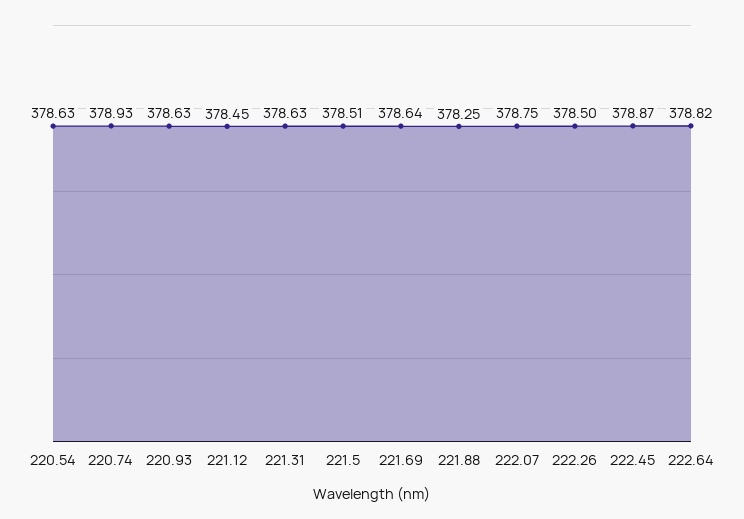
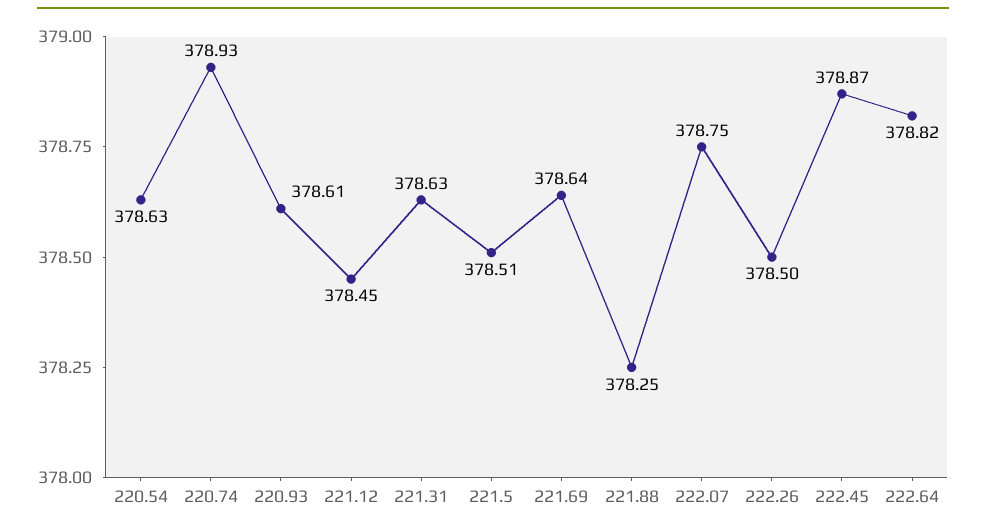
  {
    "220.54": 378.63,
    "220.74": 378.93,
-   "220.93": 378.63,
+   "220.93": 378.61,
    "221.12": 378.45,
    "221.31": 378.63,
    "221.5": 378.51,
    "221.69": 378.64,
    "221.88": 378.25,
    "222.07": 378.75,
    "222.26": 378.5,
    "222.45": 378.87,
    "222.64": 378.82
  }

